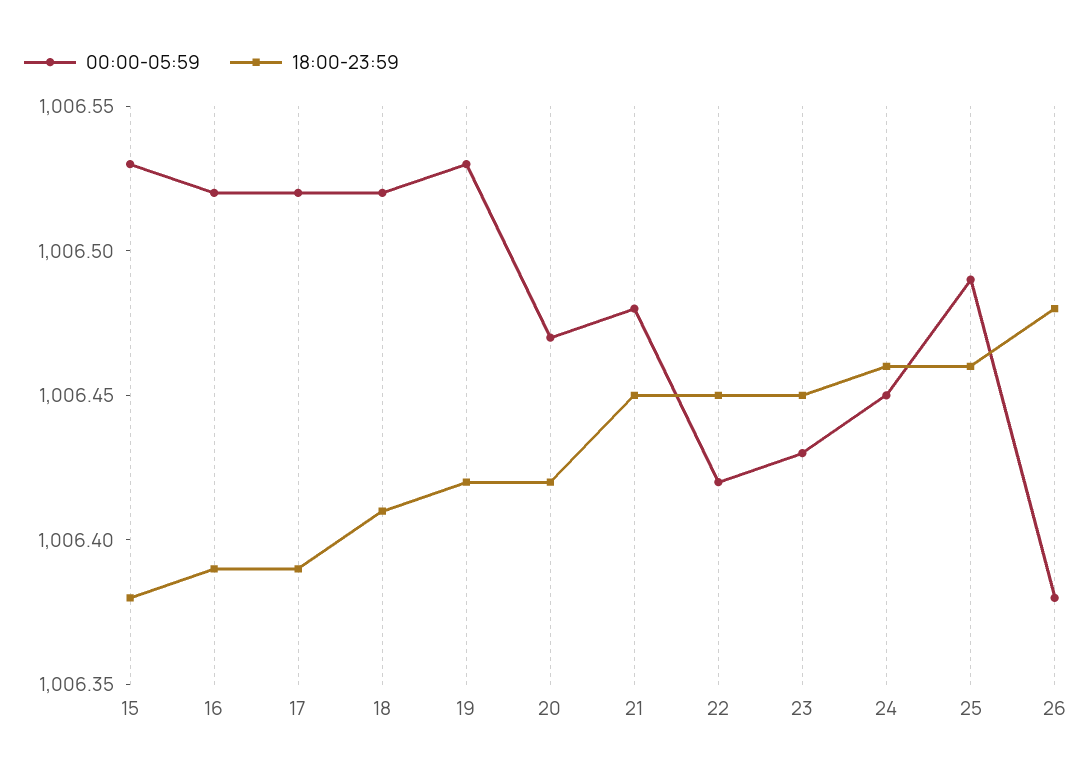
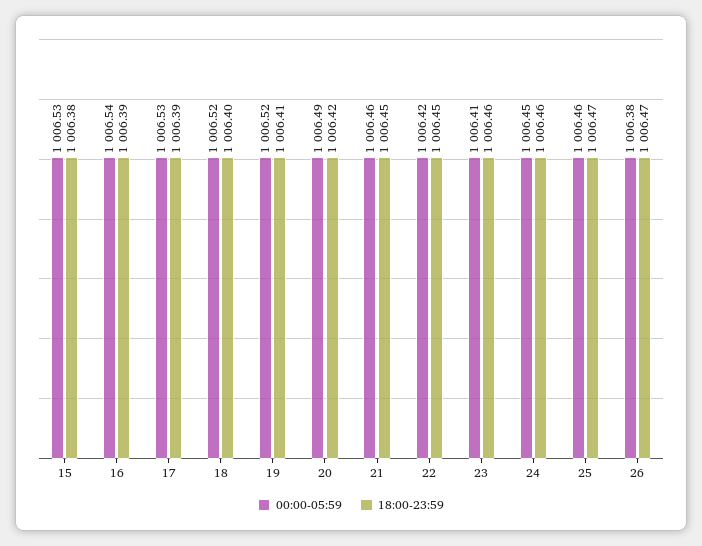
  {
    "00:00-05:59": {
      "15": 1006.53,
-     "16": 1006.52,
+     "16": 1006.54,
-     "17": 1006.52,
+     "17": 1006.53,
      "18": 1006.52,
-     "19": 1006.53,
+     "19": 1006.52,
-     "20": 1006.47,
+     "20": 1006.49,
-     "21": 1006.48,
+     "21": 1006.46,
      "22": 1006.42,
-     "23": 1006.43,
+     "23": 1006.41,
      "24": 1006.45,
-     "25": 1006.49,
+     "25": 1006.46,
      "26": 1006.38
    },
    "18:00-23:59": {
      "15": 1006.38,
      "16": 1006.39,
      "17": 1006.39,
-     "18": 1006.41,
+     "18": 1006.4,
-     "19": 1006.42,
+     "19": 1006.41,
      "20": 1006.42,
      "21": 1006.45,
      "22": 1006.45,
-     "23": 1006.45,
+     "23": 1006.46,
      "24": 1006.46,
-     "25": 1006.46,
+     "25": 1006.47,
-     "26": 1006.48
+     "26": 1006.47
    }
  }

